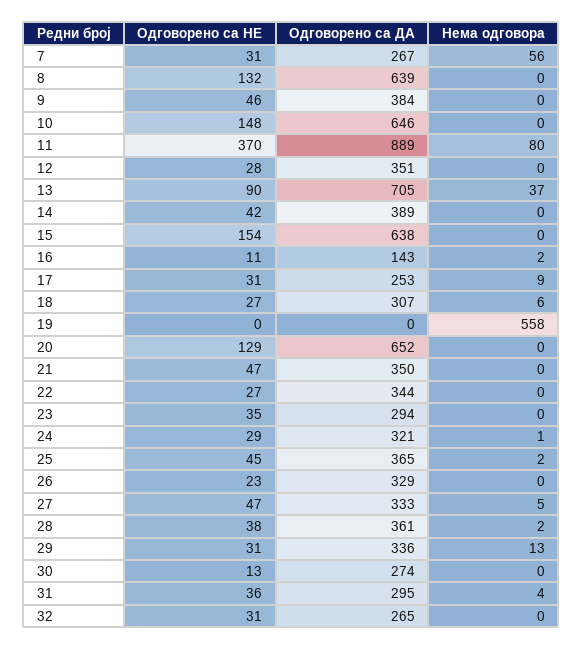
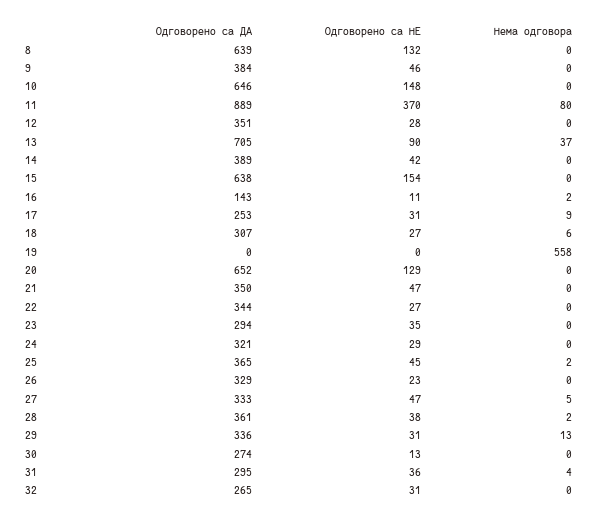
  {
    "Одговорено са НЕ": {
-     "7": 31,
      "8": 132,
      "9": 46,
      "10": 148,
      "11": 370,
      "12": 28,
      "13": 90,
      "14": 42,
      "15": 154,
      "16": 11,
      "17": 31,
      "18": 27,
      "19": 0,
      "20": 129,
      "21": 47,
      "22": 27,
      "23": 35,
      "24": 29,
      "25": 45,
      "26": 23,
      "27": 47,
      "28": 38,
      "29": 31,
      "30": 13,
      "31": 36,
      "32": 31
    },
    "Одговорено са ДА": {
-     "7": 267,
      "8": 639,
      "9": 384,
      "10": 646,
      "11": 889,
      "12": 351,
      "13": 705,
      "14": 389,
      "15": 638,
      "16": 143,
      "17": 253,
      "18": 307,
      "19": 0,
      "20": 652,
      "21": 350,
      "22": 344,
      "23": 294,
      "24": 321,
      "25": 365,
      "26": 329,
      "27": 333,
      "28": 361,
      "29": 336,
      "30": 274,
      "31": 295,
      "32": 265
    },
    "Нема одговора": {
-     "7": 56,
      "8": 0,
      "9": 0,
      "10": 0,
      "11": 80,
      "12": 0,
      "13": 37,
      "14": 0,
      "15": 0,
      "16": 2,
      "17": 9,
      "18": 6,
      "19": 558,
      "20": 0,
      "21": 0,
      "22": 0,
      "23": 0,
-     "24": 1,
+     "24": 0,
      "25": 2,
      "26": 0,
      "27": 5,
      "28": 2,
      "29": 13,
      "30": 0,
      "31": 4,
      "32": 0
    }
  }

